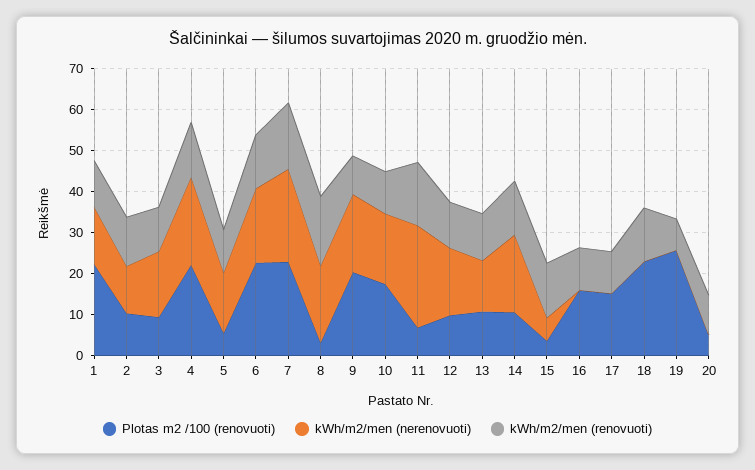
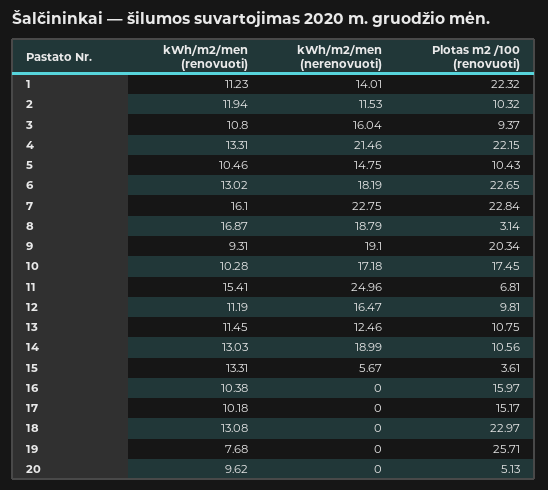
  {
    "Plotas m2 /100 (renovuoti)": {
      "1": 22.32,
      "2": 10.32,
      "3": 9.37,
      "4": 22.15,
-     "5": 6,
+     "5": 10.43,
      "6": 22.65,
      "7": 22.84,
      "8": 3.14,
      "9": 20.34,
      "10": 17.45,
      "11": 6.81,
      "12": 9.81,
      "13": 10.75,
      "14": 10.56,
      "15": 3.61,
      "16": 15.97,
      "17": 15.17,
      "18": 22.97,
      "19": 25.71,
      "20": 5.13
    },
    "kWh/m2/men (nerenovuoti)": {
      "1": 14.01,
      "2": 11.53,
      "3": 16.04,
      "4": 21.46,
      "5": 14.75,
      "6": 18.19,
      "7": 22.75,
      "8": 18.79,
      "9": 19.1,
      "10": 17.18,
      "11": 24.96,
      "12": 16.47,
      "13": 12.46,
      "14": 18.99,
      "15": 5.67,
      "16": 0,
      "17": 0,
      "18": 0,
      "19": 0,
      "20": 0
    },
    "kWh/m2/men (renovuoti)": {
      "1": 11.23,
      "2": 11.94,
      "3": 10.8,
      "4": 13.31,
      "5": 10.46,
      "6": 13.02,
      "7": 16.1,
      "8": 16.87,
      "9": 9.31,
      "10": 10.28,
      "11": 15.41,
      "12": 11.19,
      "13": 11.45,
      "14": 13.03,
      "15": 13.31,
      "16": 10.38,
      "17": 10.18,
      "18": 13.08,
      "19": 7.68,
      "20": 9.62
    }
  }

